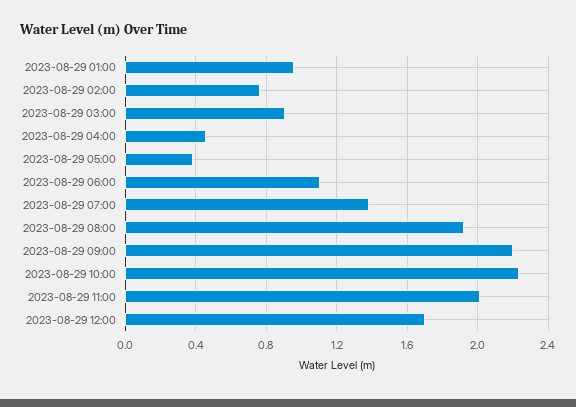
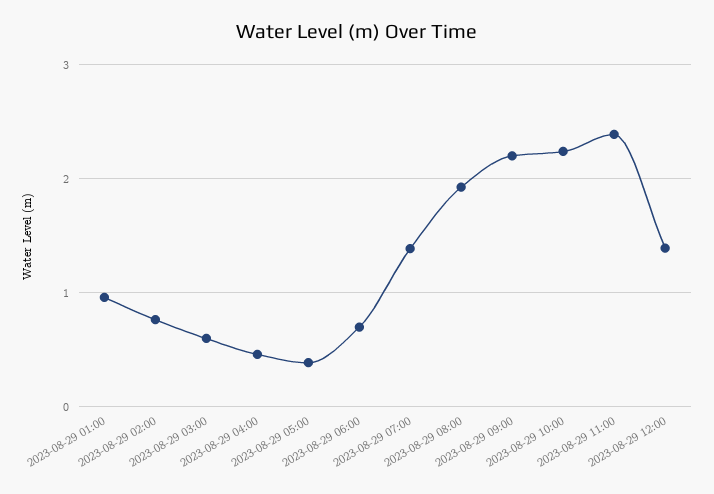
  {
    "2023-08-29 01:00": 0.95,
    "2023-08-29 02:00": 0.75,
-   "2023-08-29 03:00": 0.9,
+   "2023-08-29 03:00": 0.6,
    "2023-08-29 04:00": 0.45,
    "2023-08-29 05:00": 0.4,
-   "2023-08-29 06:00": 1.1,
+   "2023-08-29 06:00": 0.7,
    "2023-08-29 07:00": 1.4,
    "2023-08-29 08:00": 1.9,
    "2023-08-29 09:00": 2.2,
    "2023-08-29 10:00": 2.25,
-   "2023-08-29 11:00": 2,
+   "2023-08-29 11:00": 2.4,
-   "2023-08-29 12:00": 1.7
+   "2023-08-29 12:00": 1.4
  }

